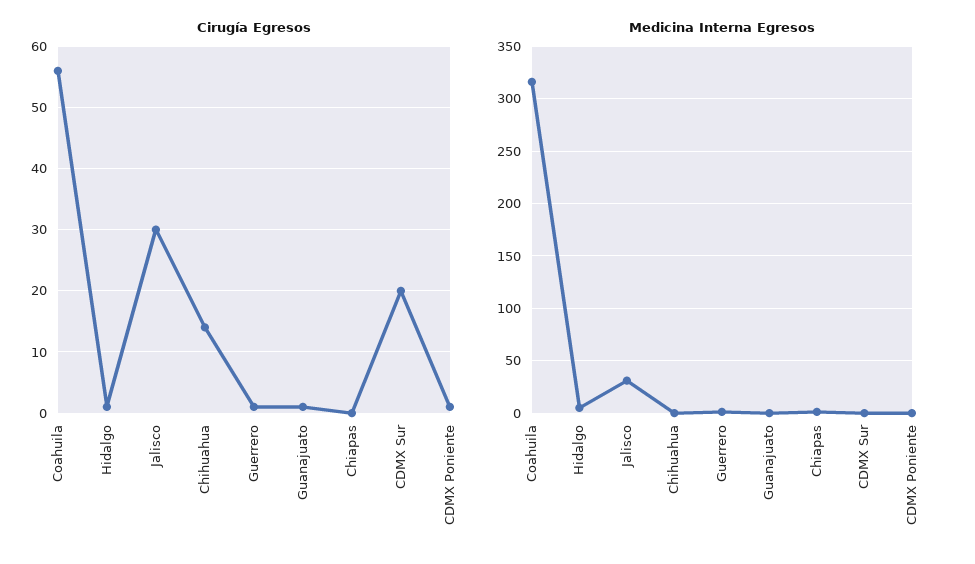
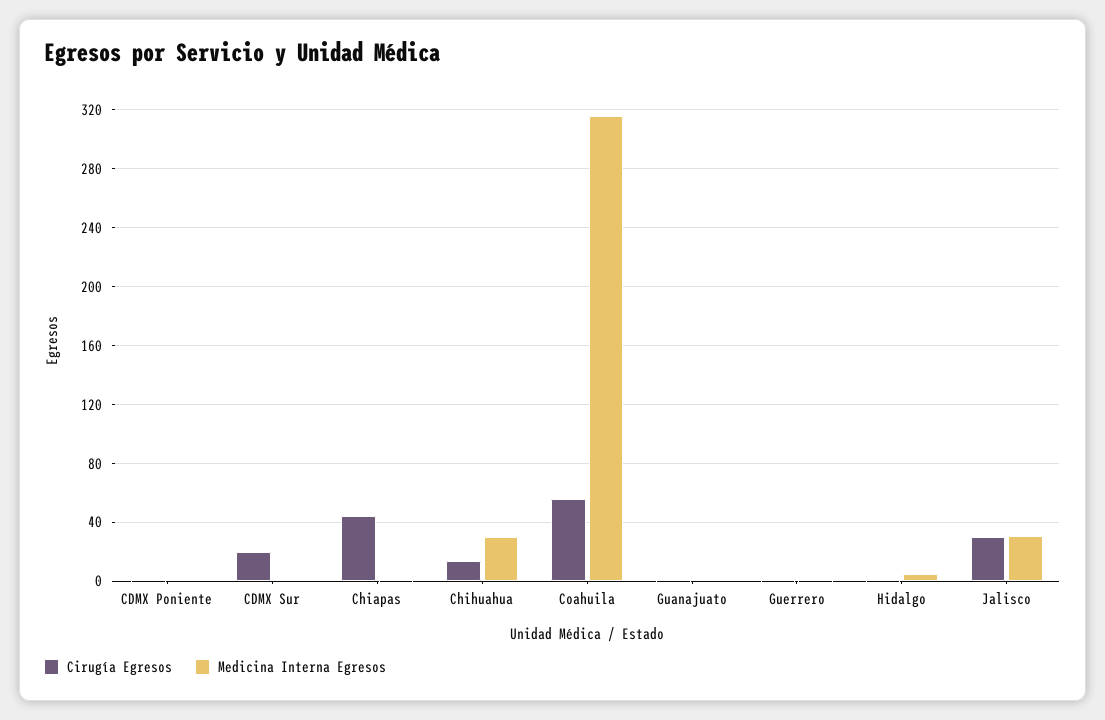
  {
    "Cirugía Egresos": {
      "Coahuila": 56,
      "Hidalgo": 1,
      "Jalisco": 30,
      "Chihuahua": 14,
      "Guerrero": 1,
      "Guanajuato": 1,
-     "Chiapas": 0,
+     "Chiapas": 45,
      "CDMX Sur": 20,
      "CDMX Poniente": 1
    },
    "Medicina Interna Egresos": {
      "Coahuila": 315,
      "Hidalgo": 5,
      "Jalisco": 30,
-     "Chihuahua": 0,
+     "Chihuahua": 30,
      "Guerrero": 0,
      "Guanajuato": 0,
      "Chiapas": 0,
      "CDMX Sur": 0,
      "CDMX Poniente": 0
    }
  }

